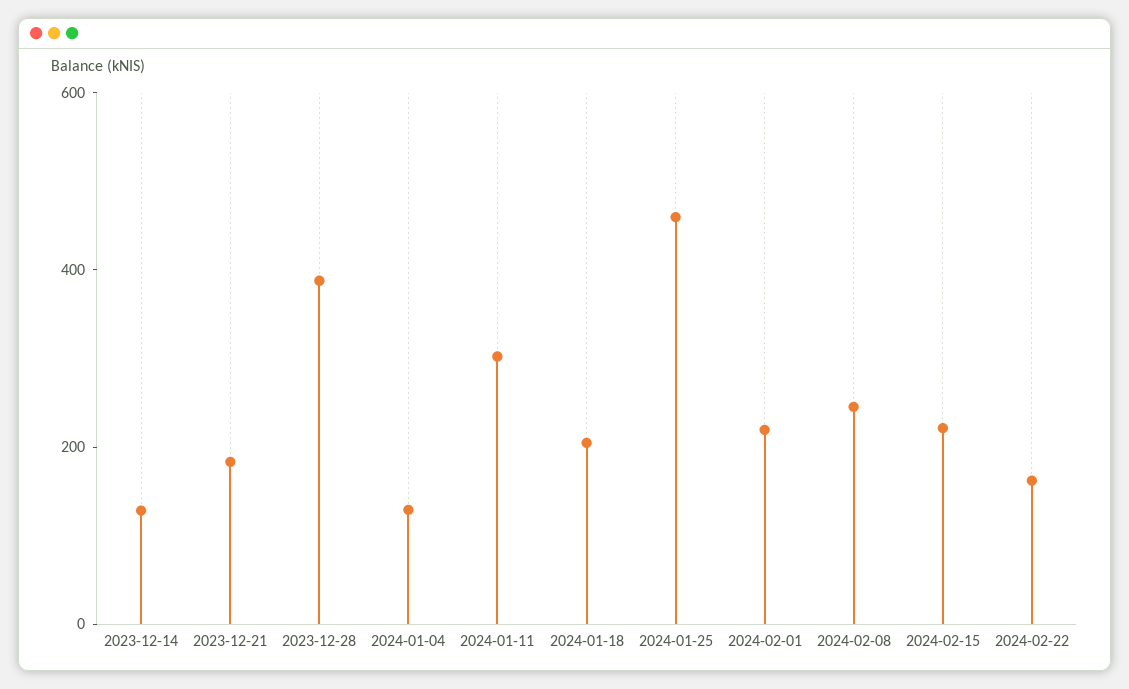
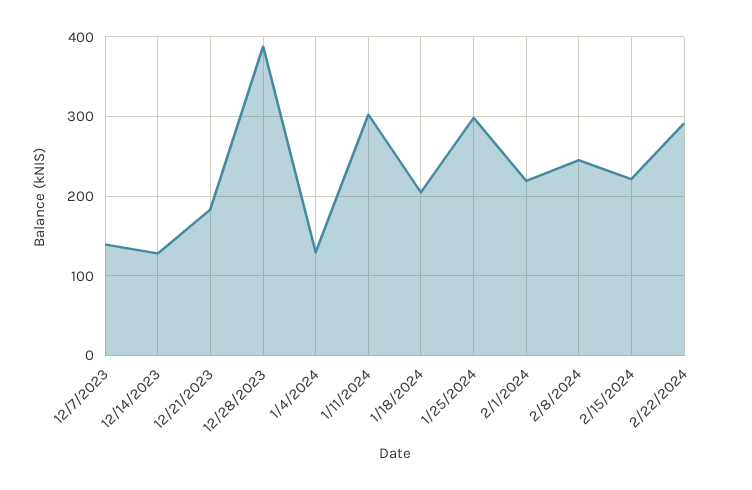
  {
    "2023-12-14": 130,
    "2023-12-21": 180,
    "2023-12-28": 390,
    "2024-01-04": 130,
    "2024-01-11": 300,
    "2024-01-18": 200,
-   "2024-01-25": 450,
+   "2024-01-25": 300,
    "2024-02-01": 220,
    "2024-02-08": 250,
    "2024-02-15": 220,
-   "2024-02-22": 150
+   "2024-02-22": 290,
+   "12/7/2023": 140
  }

